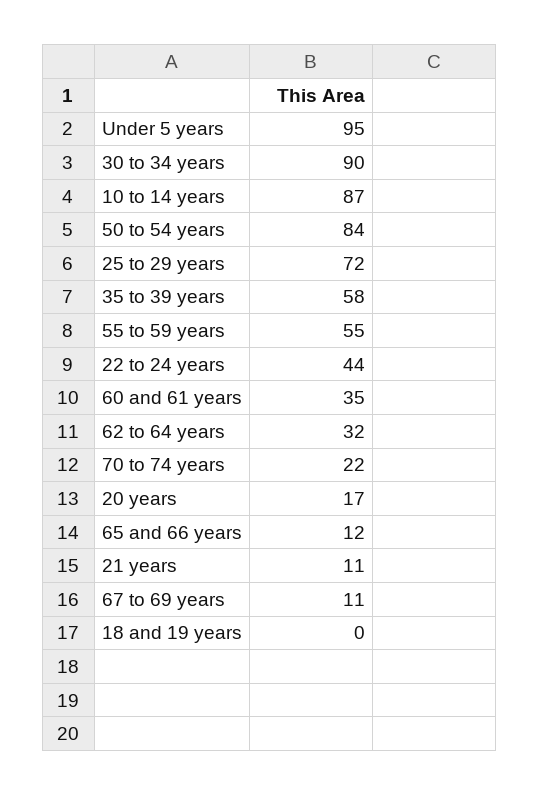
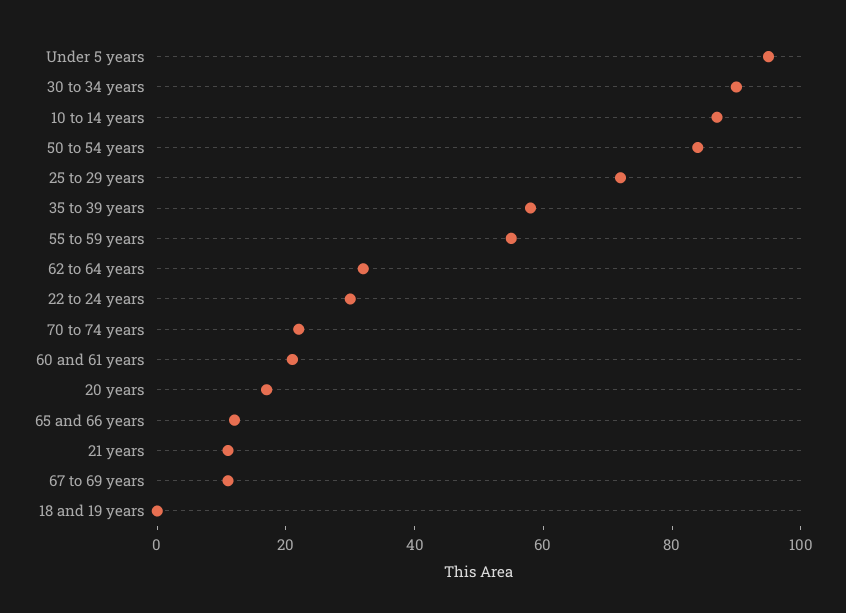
  {
    "Under 5 years": 95,
    "30 to 34 years": 90,
    "10 to 14 years": 87,
    "50 to 54 years": 84,
    "25 to 29 years": 72,
    "35 to 39 years": 58,
    "55 to 59 years": 55,
-   "22 to 24 years": 44,
+   "22 to 24 years": 30,
-   "60 and 61 years": 35,
+   "60 and 61 years": 20,
    "62 to 64 years": 32,
    "70 to 74 years": 22,
    "20 years": 17,
    "65 and 66 years": 12,
    "21 years": 11,
    "67 to 69 years": 11,
    "18 and 19 years": 0
  }

